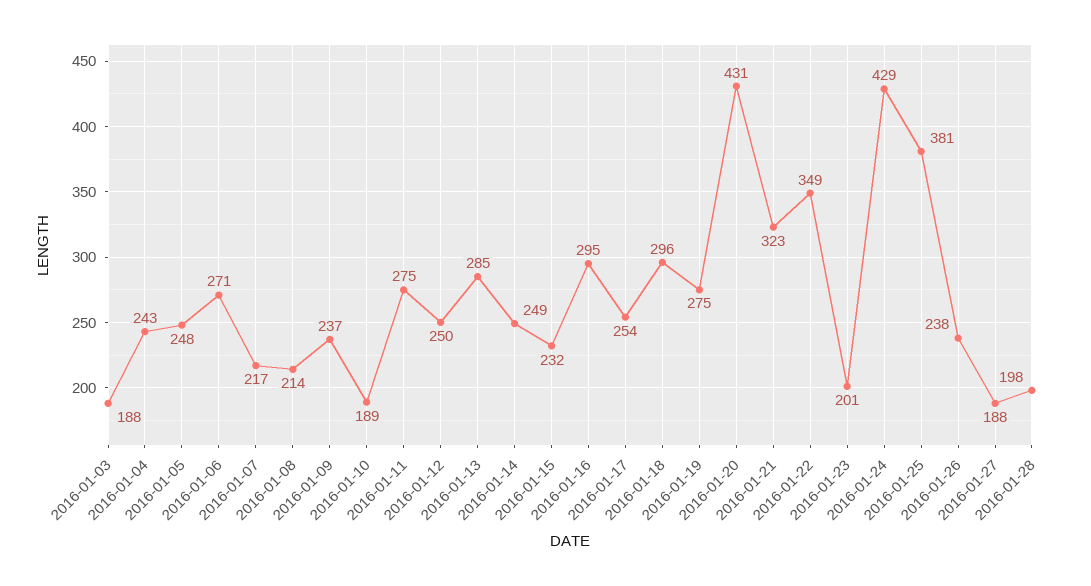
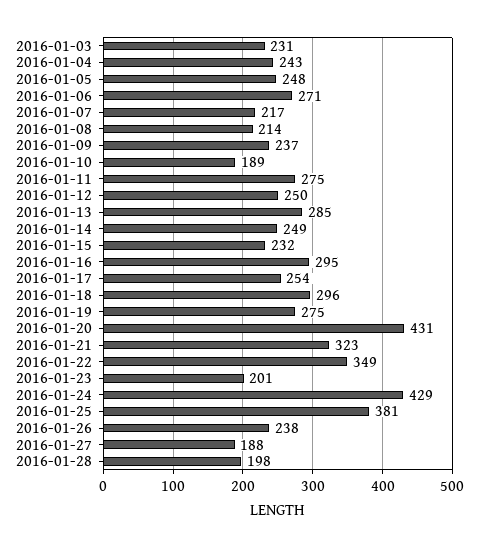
  {
-   "2016-01-03": 188,
+   "2016-01-03": 231,
    "2016-01-04": 243,
    "2016-01-05": 248,
    "2016-01-06": 271,
    "2016-01-07": 217,
    "2016-01-08": 214,
    "2016-01-09": 237,
    "2016-01-10": 189,
    "2016-01-11": 275,
    "2016-01-12": 250,
    "2016-01-13": 285,
    "2016-01-14": 249,
    "2016-01-15": 232,
    "2016-01-16": 295,
    "2016-01-17": 254,
    "2016-01-18": 296,
    "2016-01-19": 275,
    "2016-01-20": 431,
    "2016-01-21": 323,
    "2016-01-22": 349,
    "2016-01-23": 201,
    "2016-01-24": 429,
    "2016-01-25": 381,
    "2016-01-26": 238,
    "2016-01-27": 188,
    "2016-01-28": 198
  }

